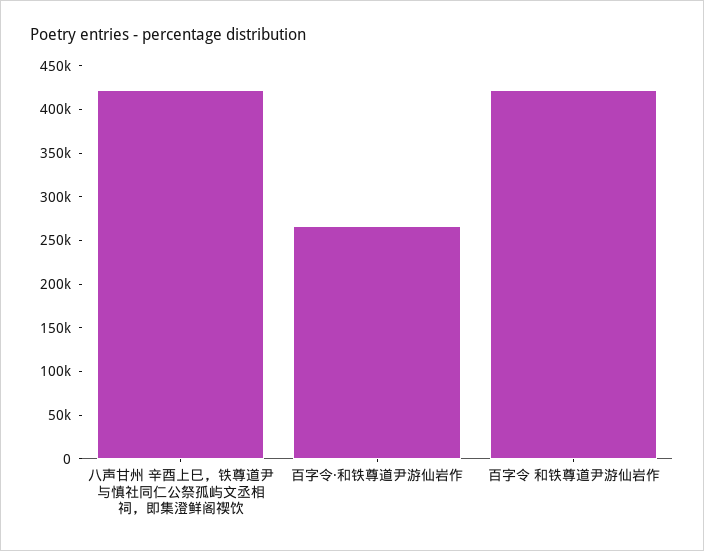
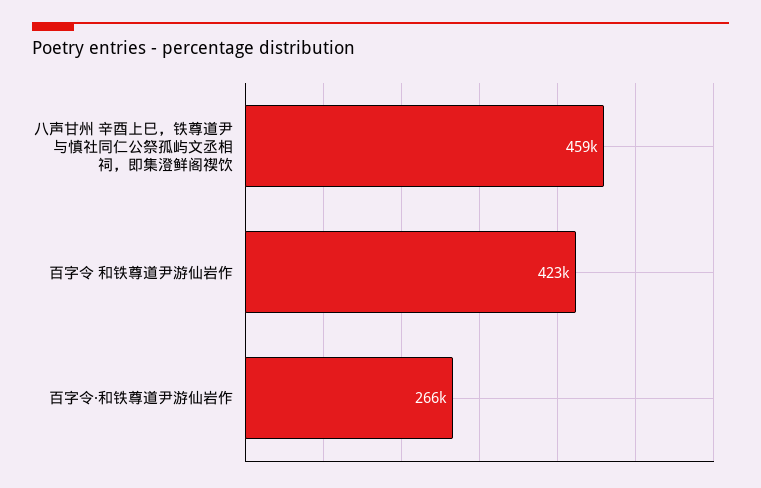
  {
-   "八声甘州 辛酉上巳，铁尊道尹与慎社同仁公祭孤屿文丞相祠，即集澄鲜阁禊饮": 420000,
+   "八声甘州 辛酉上巳，铁尊道尹与慎社同仁公祭孤屿文丞相祠，即集澄鲜阁禊饮": 459000,
    "百字令·和铁尊道尹游仙岩作": 266000,
    "百字令 和铁尊道尹游仙岩作": 423000
  }

